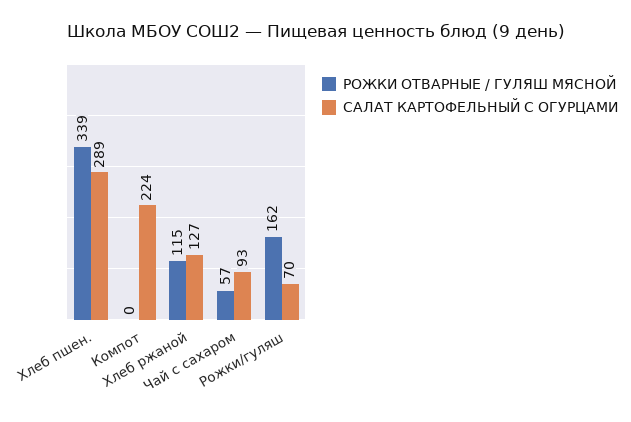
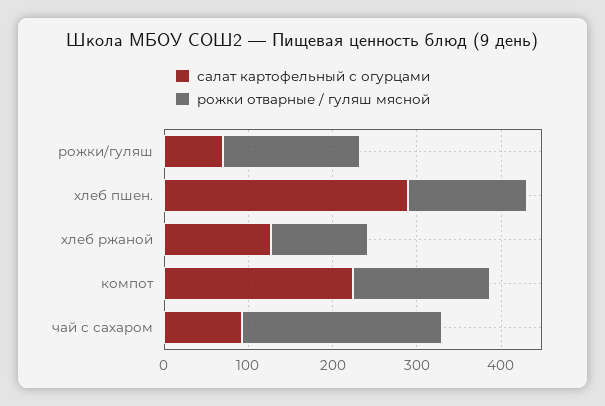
  {
    "РОЖКИ ОТВАРНЫЕ / ГУЛЯШ МЯСНОЙ": {
-     "Хлеб пшен.": 339,
+     "Хлеб пшен.": 140,
-     "Компот": 0,
+     "Компот": 160,
      "Хлеб ржаной": 115,
-     "Чай с сахаром": 57,
+     "Чай с сахаром": 240,
      "Рожки/гуляш": 162
    },
    "САЛАТ КАРТОФЕЛЬНЫЙ С ОГУРЦАМИ": {
      "Хлеб пшен.": 289,
      "Компот": 224,
      "Хлеб ржаной": 127,
      "Чай с сахаром": 93,
      "Рожки/гуляш": 70
    }
  }

